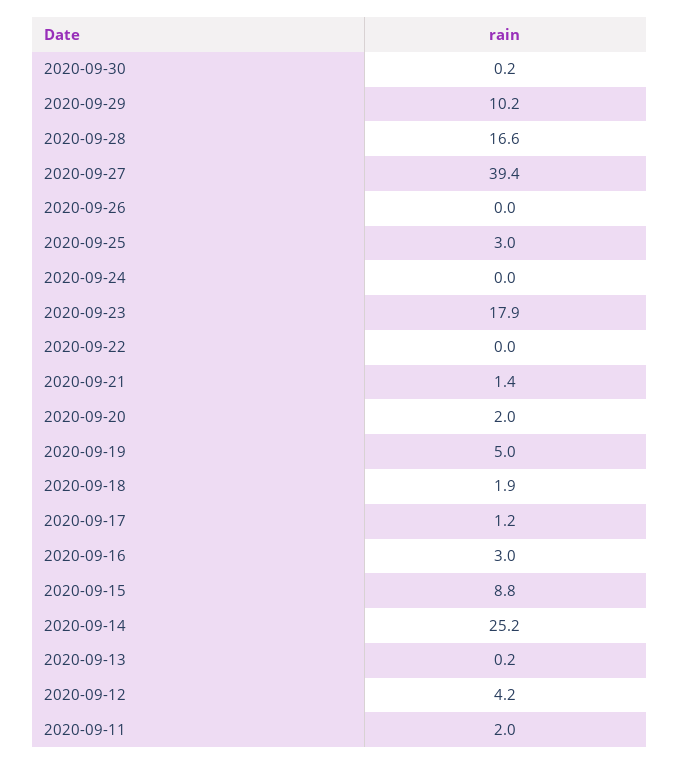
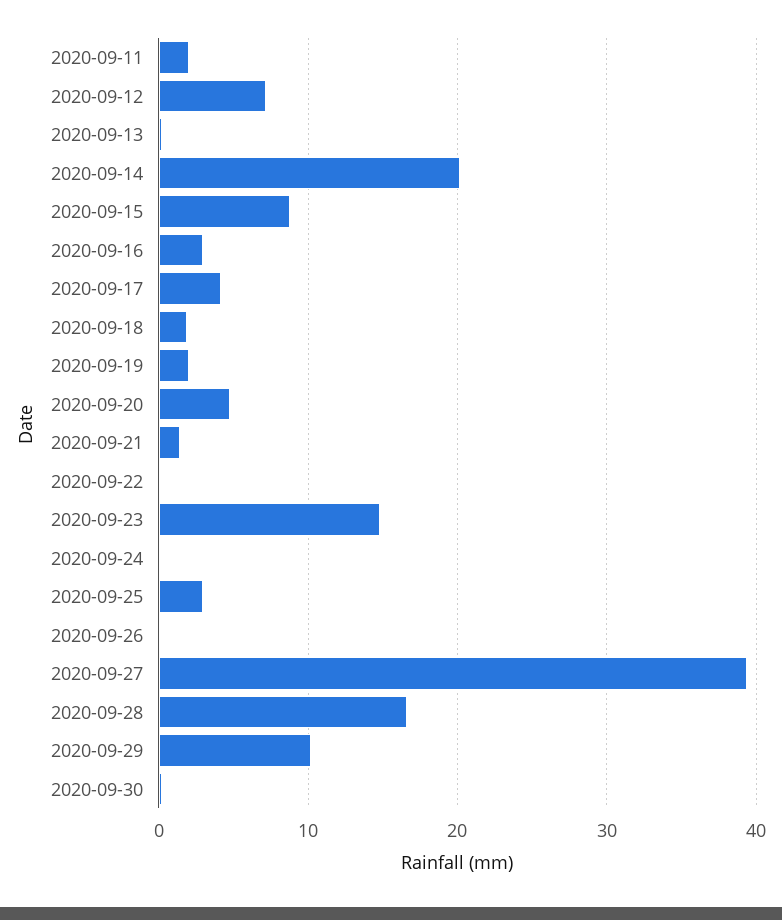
  {
    "2020-09-30": 0.2,
    "2020-09-29": 10.2,
    "2020-09-28": 16.6,
    "2020-09-27": 39.4,
    "2020-09-26": 0,
    "2020-09-25": 3,
    "2020-09-24": 0,
-   "2020-09-23": 17.9,
+   "2020-09-23": 15,
    "2020-09-22": 0,
    "2020-09-21": 1.4,
-   "2020-09-20": 2,
+   "2020-09-20": 5,
-   "2020-09-19": 5,
+   "2020-09-19": 2,
    "2020-09-18": 1.9,
-   "2020-09-17": 1.2,
+   "2020-09-17": 4,
    "2020-09-16": 3,
    "2020-09-15": 8.8,
-   "2020-09-14": 25.2,
+   "2020-09-14": 20,
    "2020-09-13": 0.2,
-   "2020-09-12": 4.2,
+   "2020-09-12": 7,
    "2020-09-11": 2
  }

